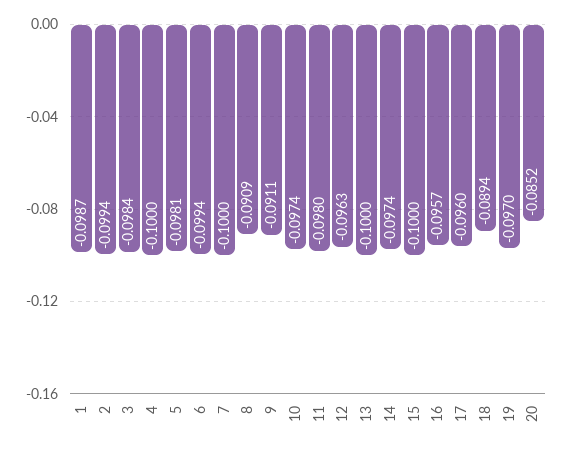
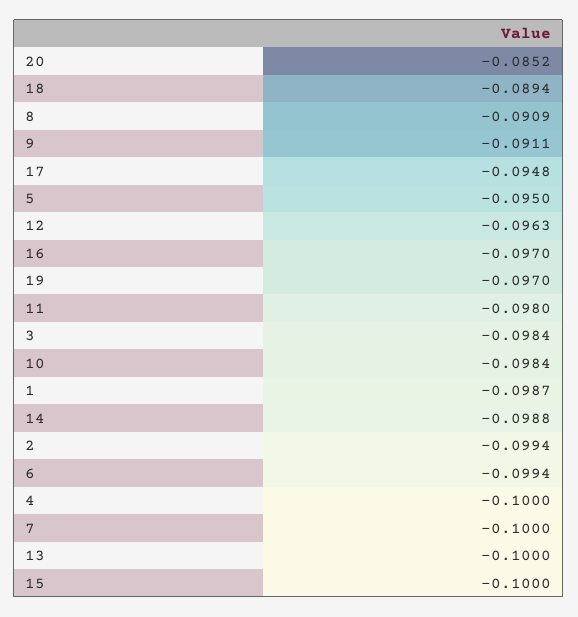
  {
    "1": -0.0987,
    "2": -0.0994,
    "3": -0.0984,
    "4": -0.1,
-   "5": -0.0981,
+   "5": -0.095,
    "6": -0.0994,
    "7": -0.1,
    "8": -0.0909,
    "9": -0.0911,
-   "10": -0.0974,
+   "10": -0.0984,
    "11": -0.098,
    "12": -0.0963,
    "13": -0.1,
-   "14": -0.0974,
+   "14": -0.0988,
    "15": -0.1,
-   "16": -0.0957,
+   "16": -0.097,
-   "17": -0.096,
+   "17": -0.0948,
    "18": -0.0894,
    "19": -0.097,
    "20": -0.0852
  }

